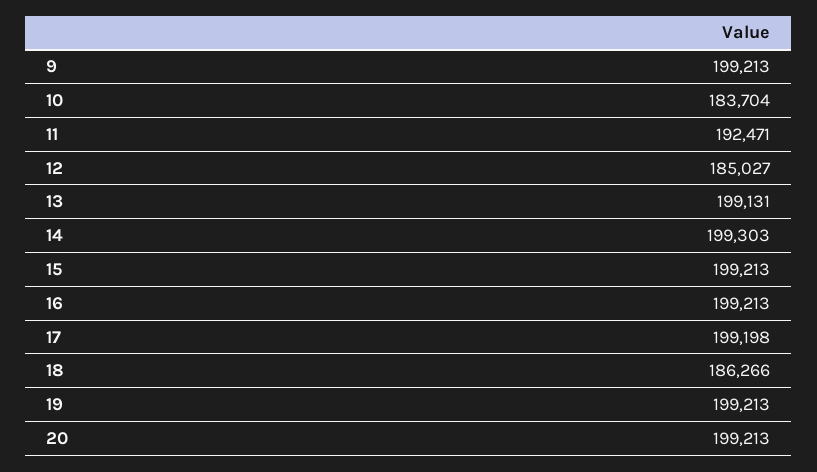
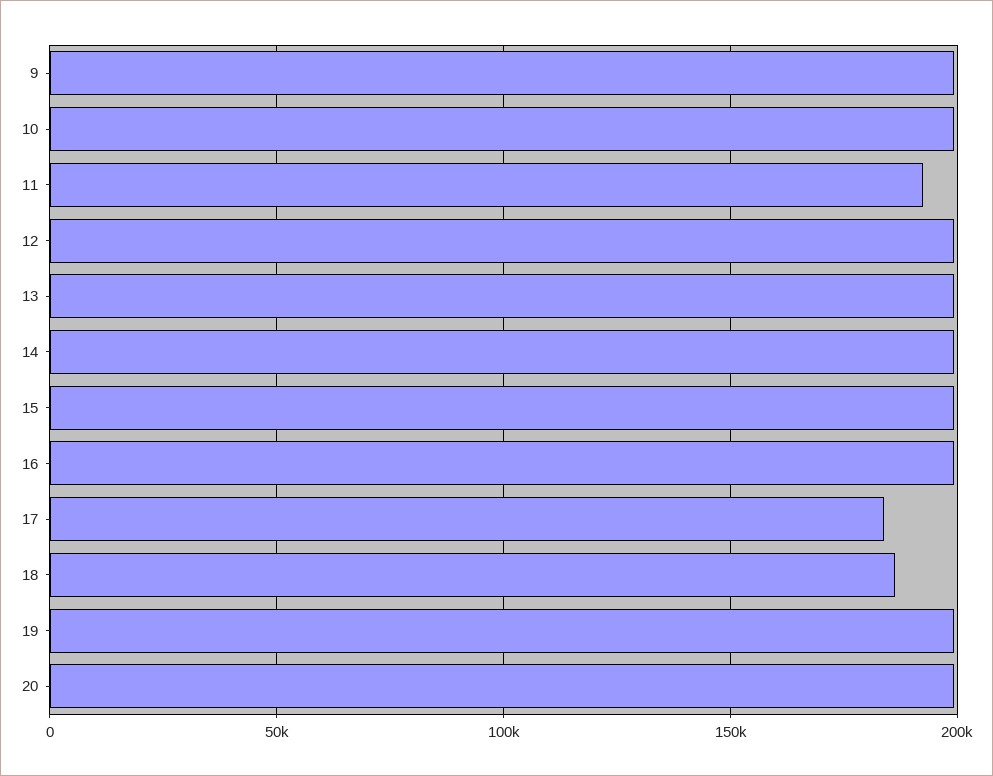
  {
    "9": 199213,
-   "10": 183704,
+   "10": 200000,
    "11": 192471,
-   "12": 185027,
+   "12": 200000,
    "13": 199131,
    "14": 199303,
    "15": 199213,
    "16": 199213,
-   "17": 199198,
+   "17": 185000,
    "18": 186266,
    "19": 199213,
    "20": 199213
  }

